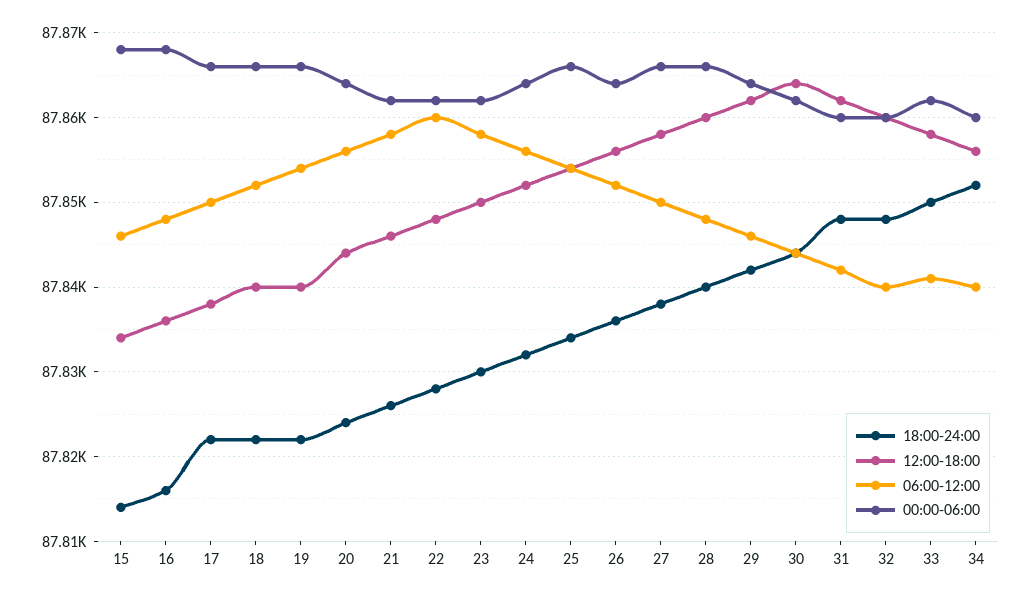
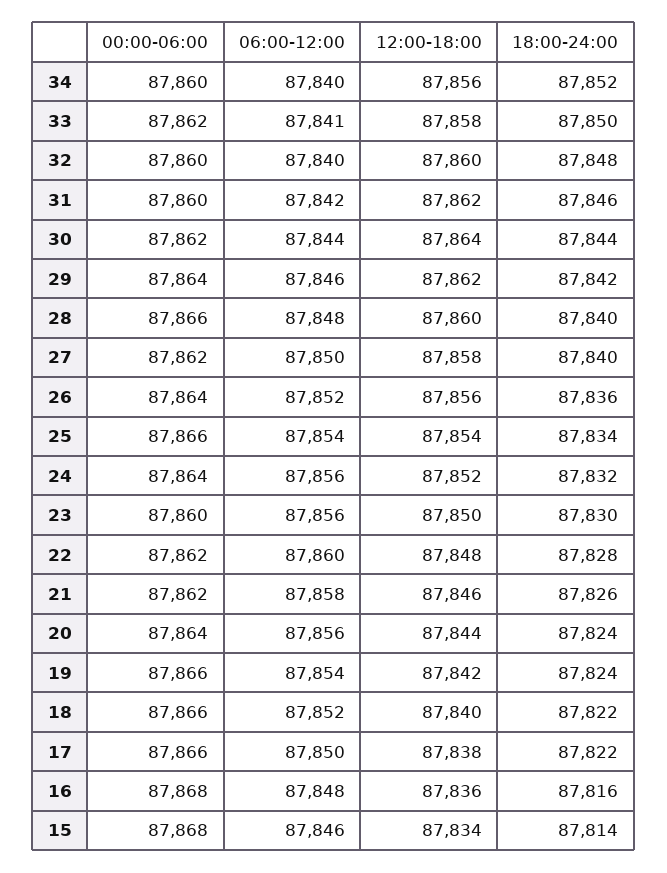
  {
    "18:00-24:00": {
      "15": 87814,
      "16": 87816,
      "17": 87822,
      "18": 87822,
-     "19": 87822,
+     "19": 87824,
      "20": 87824,
      "21": 87826,
      "22": 87828,
      "23": 87830,
      "24": 87832,
      "25": 87834,
      "26": 87836,
-     "27": 87838,
+     "27": 87840,
      "28": 87840,
      "29": 87842,
      "30": 87844,
-     "31": 87848,
+     "31": 87846,
      "32": 87848,
      "33": 87850,
      "34": 87852
    },
    "12:00-18:00": {
      "15": 87834,
      "16": 87836,
      "17": 87838,
      "18": 87840,
-     "19": 87840,
+     "19": 87842,
      "20": 87844,
      "21": 87846,
      "22": 87848,
      "23": 87850,
      "24": 87852,
      "25": 87854,
      "26": 87856,
      "27": 87858,
      "28": 87860,
      "29": 87862,
      "30": 87864,
      "31": 87862,
      "32": 87860,
      "33": 87858,
      "34": 87856
    },
    "06:00-12:00": {
      "15": 87846,
      "16": 87848,
      "17": 87850,
      "18": 87852,
      "19": 87854,
      "20": 87856,
      "21": 87858,
      "22": 87860,
-     "23": 87858,
+     "23": 87856,
      "24": 87856,
      "25": 87854,
      "26": 87852,
      "27": 87850,
      "28": 87848,
      "29": 87846,
      "30": 87844,
      "31": 87842,
      "32": 87840,
      "33": 87841,
      "34": 87840
    },
    "00:00-06:00": {
      "15": 87868,
      "16": 87868,
      "17": 87866,
      "18": 87866,
      "19": 87866,
      "20": 87864,
      "21": 87862,
      "22": 87862,
-     "23": 87862,
+     "23": 87860,
      "24": 87864,
      "25": 87866,
      "26": 87864,
-     "27": 87866,
+     "27": 87862,
      "28": 87866,
      "29": 87864,
      "30": 87862,
      "31": 87860,
      "32": 87860,
      "33": 87862,
      "34": 87860
    }
  }

